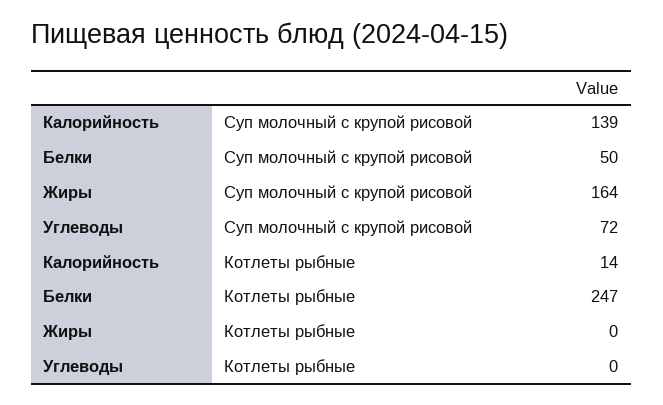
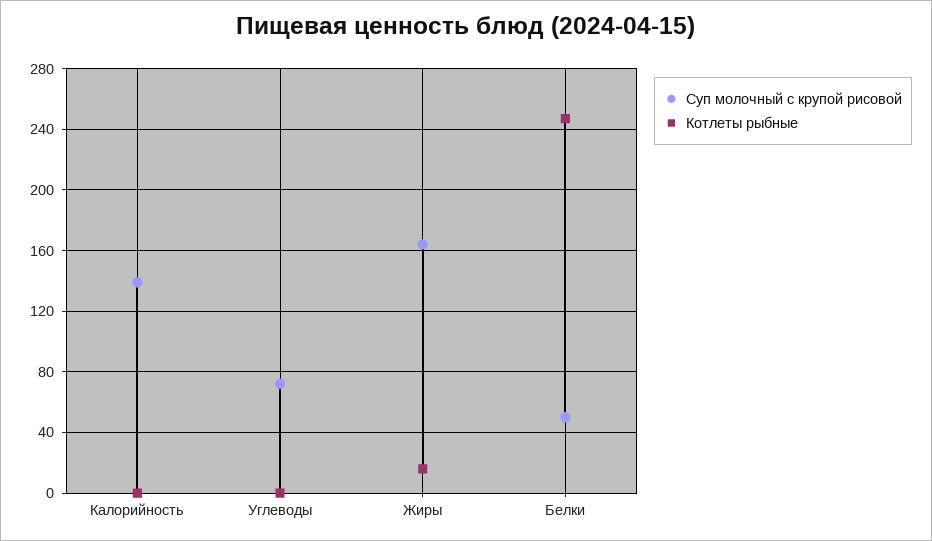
  {
    "Суп молочный с крупой рисовой": {
      "Калорийность": 139,
      "Белки": 50,
      "Жиры": 164,
      "Углеводы": 72
    },
    "Котлеты рыбные": {
-     "Калорийность": 14,
+     "Калорийность": 0,
      "Белки": 247,
-     "Жиры": 0,
+     "Жиры": 15,
      "Углеводы": 0
    }
  }

